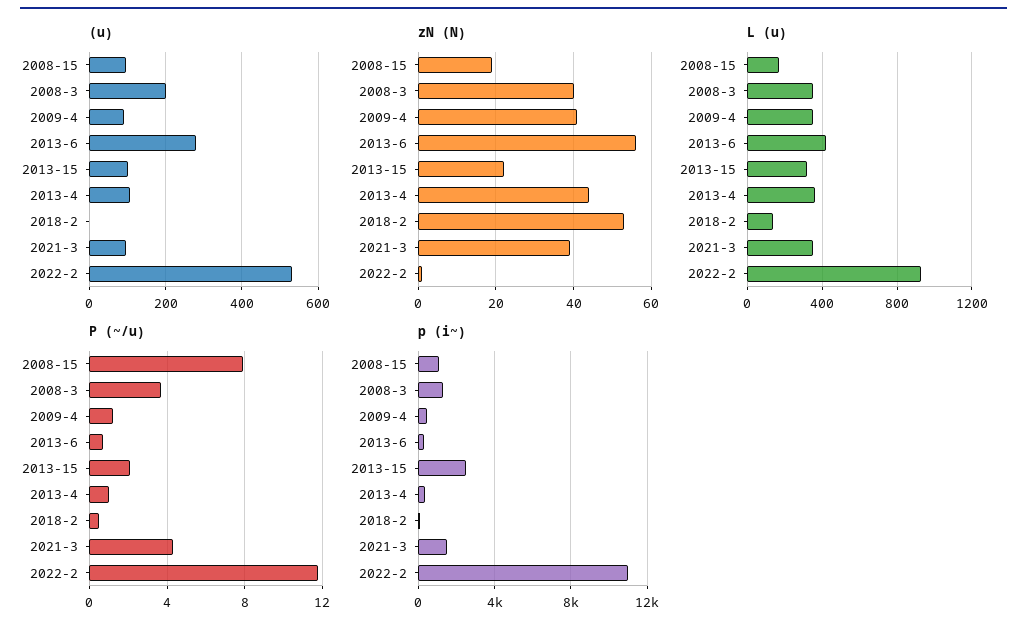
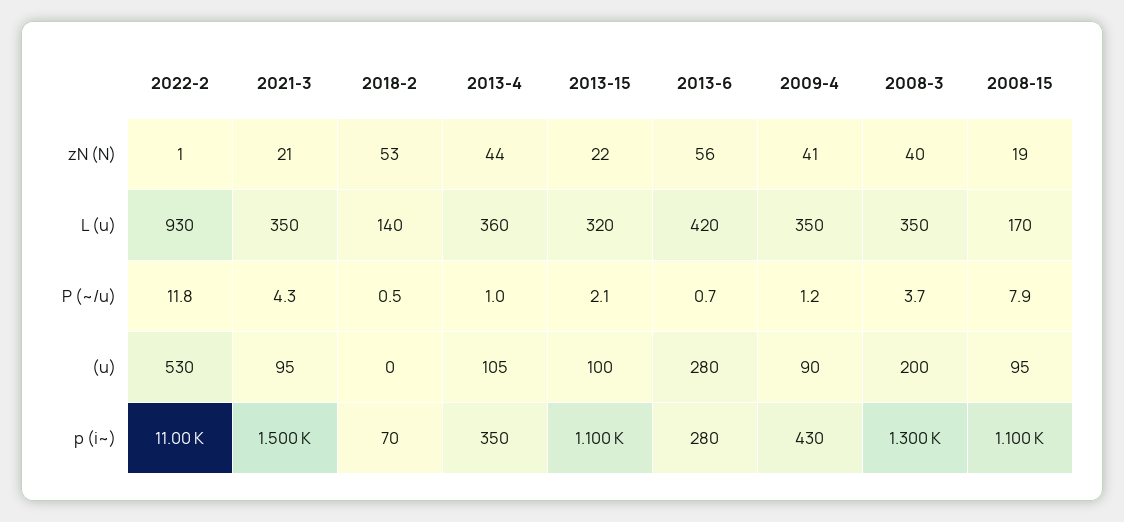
  {
    "(u)": {
      "2008-15": 95,
      "2008-3": 200,
      "2009-4": 90,
      "2013-6": 280,
      "2013-15": 100,
      "2013-4": 105,
      "2018-2": 0,
      "2021-3": 95,
      "2022-2": 530
    },
    "zN (N)": {
      "2008-15": 19,
      "2008-3": 40,
      "2009-4": 41,
      "2013-6": 56,
      "2013-15": 22,
      "2013-4": 44,
      "2018-2": 53,
-     "2021-3": 40,
+     "2021-3": 21,
      "2022-2": 1
    },
    "L (u)": {
      "2008-15": 170,
      "2008-3": 350,
      "2009-4": 350,
      "2013-6": 420,
      "2013-15": 320,
      "2013-4": 360,
      "2018-2": 140,
      "2021-3": 350,
      "2022-2": 930
    },
    "P (~/u)": {
      "2008-15": 7.9,
      "2008-3": 3.7,
      "2009-4": 1.2,
      "2013-6": 0.7,
      "2013-15": 2.1,
      "2013-4": 1,
      "2018-2": 0.5,
      "2021-3": 4.3,
      "2022-2": 11.8
    },
    "p (i~)": {
      "2008-15": 1100,
      "2008-3": 1300,
      "2009-4": 430,
      "2013-6": 280,
-     "2013-15": 2500,
+     "2013-15": 1100,
      "2013-4": 350,
      "2018-2": 70,
      "2021-3": 1500,
      "2022-2": 11000
    }
  }

